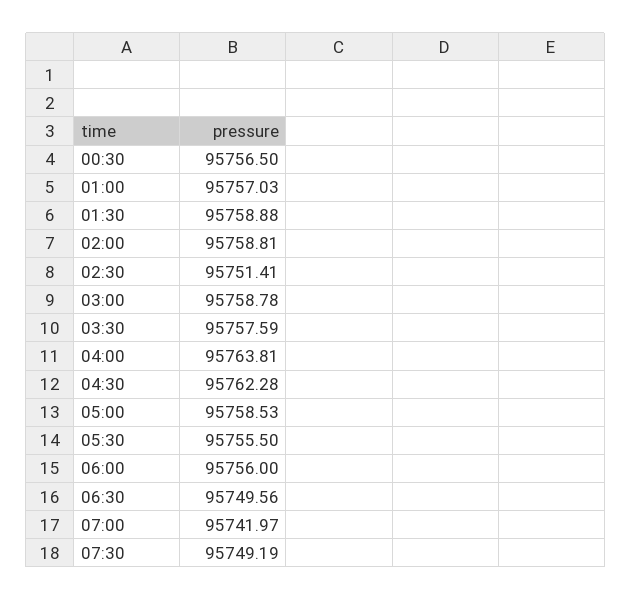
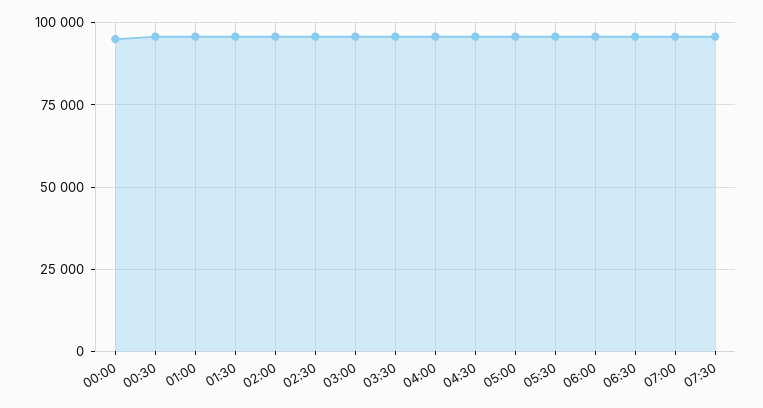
  {
    "00:30": 95756.5,
    "01:00": 95757.03,
    "01:30": 95758.88,
    "02:00": 95758.81,
    "02:30": 95751.41,
    "03:00": 95758.78,
    "03:30": 95757.59,
    "04:00": 95763.81,
    "04:30": 95762.28,
    "05:00": 95758.53,
    "05:30": 95755.5,
    "06:00": 95756,
    "06:30": 95749.56,
    "07:00": 95741.97,
-   "07:30": 95749.19
+   "07:30": 95749.19,
+   "00:00": 95000
  }

